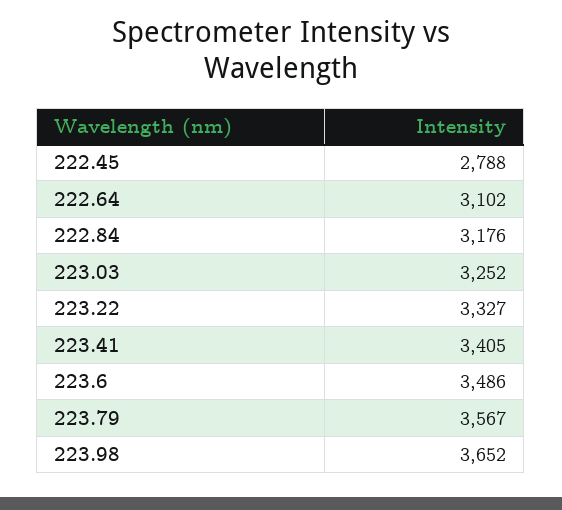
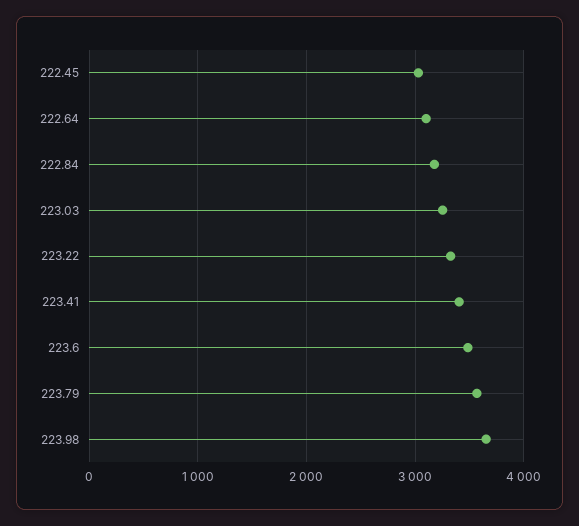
  {
-   "222.45": 2788,
+   "222.45": 3000,
    "222.64": 3102,
    "222.84": 3176,
    "223.03": 3252,
    "223.22": 3327,
    "223.41": 3405,
    "223.6": 3486,
    "223.79": 3567,
    "223.98": 3652
  }

